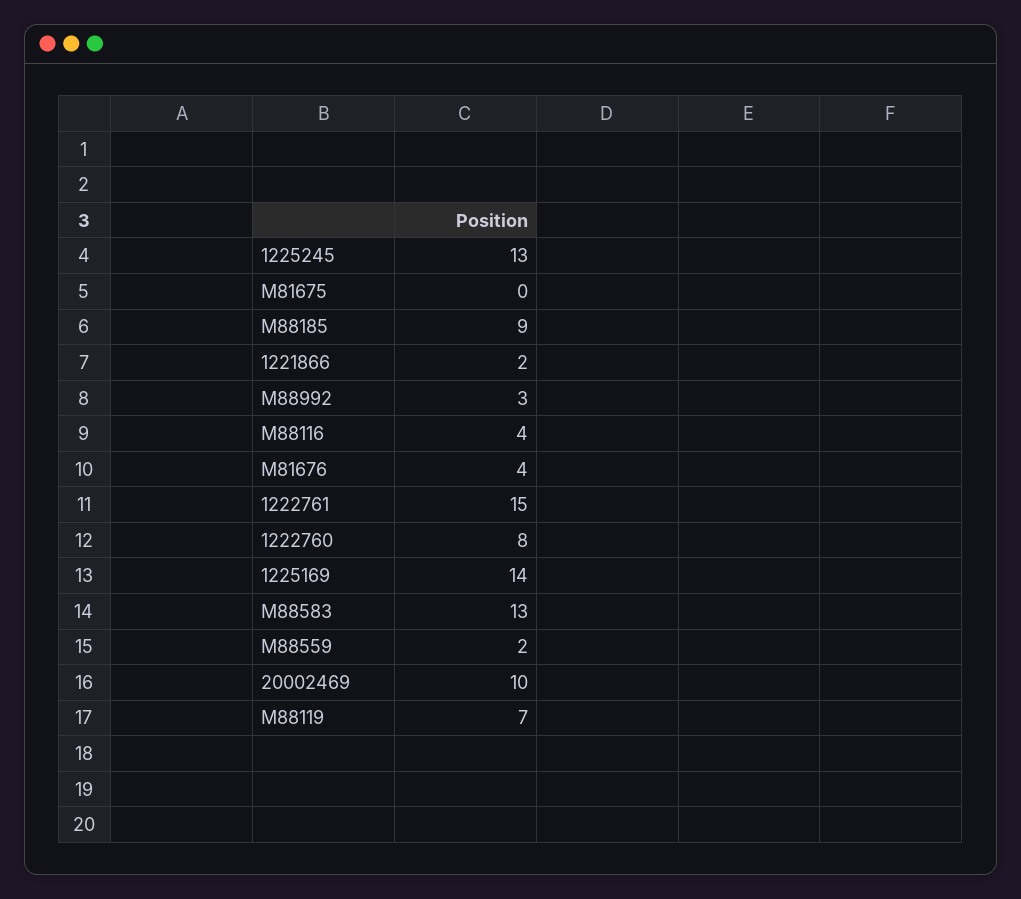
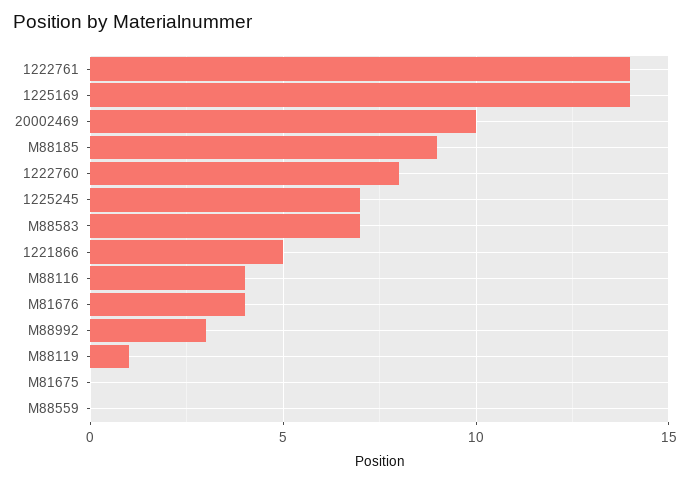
  {
-   "1225245": 13,
+   "1225245": 7,
    "M81675": 0,
    "M88185": 9,
-   "1221866": 2,
+   "1221866": 5,
    "M88992": 3,
    "M88116": 4,
    "M81676": 4,
-   "1222761": 15,
+   "1222761": 14,
    "1222760": 8,
    "1225169": 14,
-   "M88583": 13,
+   "M88583": 7,
-   "M88559": 2,
+   "M88559": 0,
    "20002469": 10,
-   "M88119": 7
+   "M88119": 1
  }

